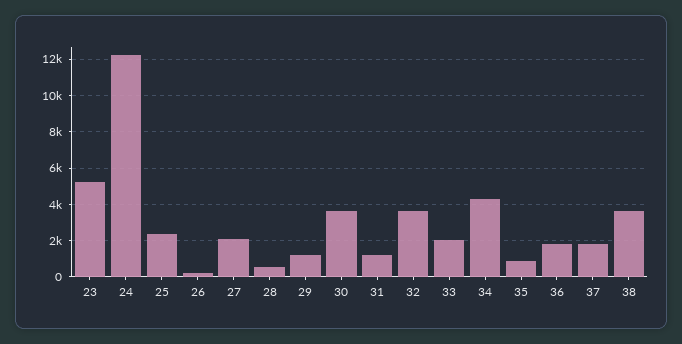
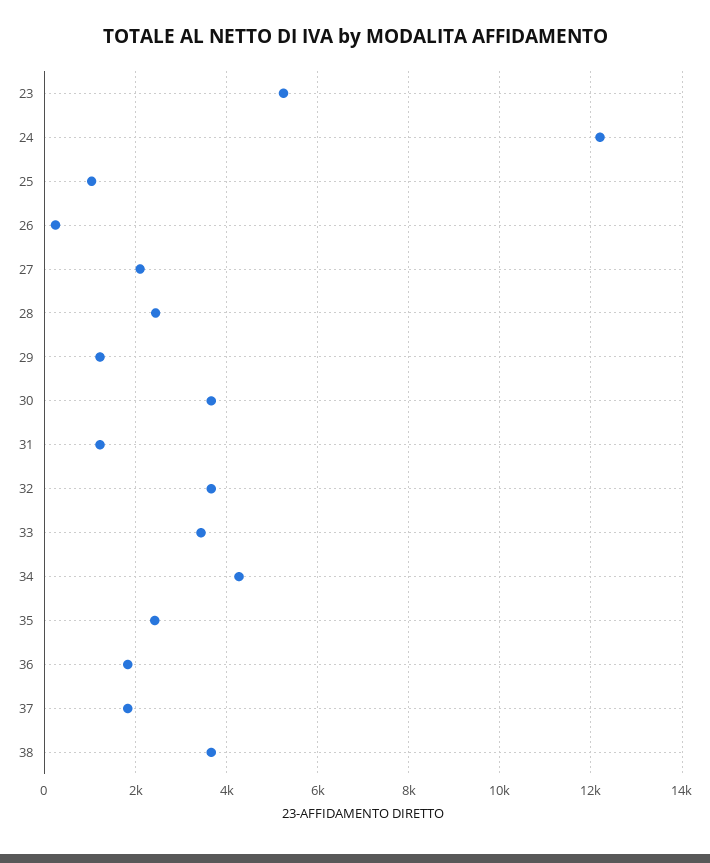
  {
    "23": 5200,
    "24": 12200,
-   "25": 2500,
+   "25": 1000,
    "26": 200,
    "27": 2200,
-   "28": 500,
+   "28": 2400,
    "29": 1200,
    "30": 3600,
    "31": 1200,
    "32": 3600,
-   "33": 2000,
+   "33": 3400,
    "34": 4200,
-   "35": 1000,
+   "35": 2400,
    "36": 1800,
    "37": 1800,
    "38": 3600
  }

